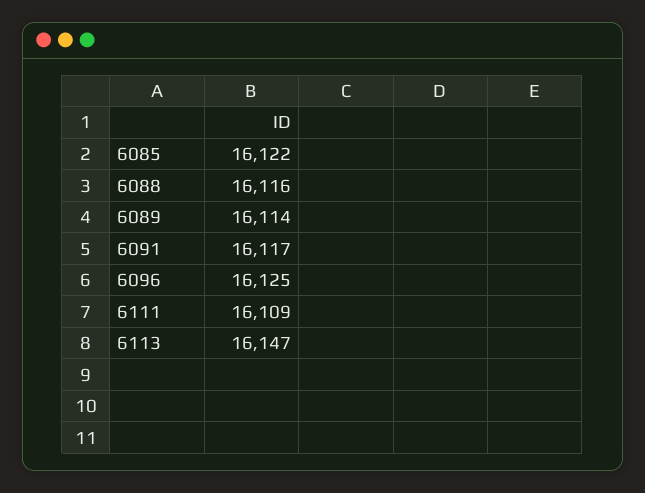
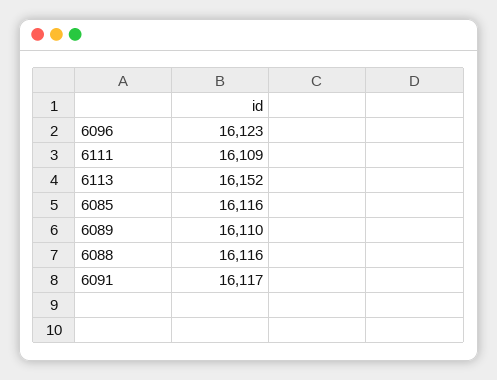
  {
-   "6085": 16122,
+   "6085": 16116,
    "6088": 16116,
-   "6089": 16114,
+   "6089": 16110,
    "6091": 16117,
-   "6096": 16125,
+   "6096": 16123,
    "6111": 16109,
-   "6113": 16147
+   "6113": 16152
  }

